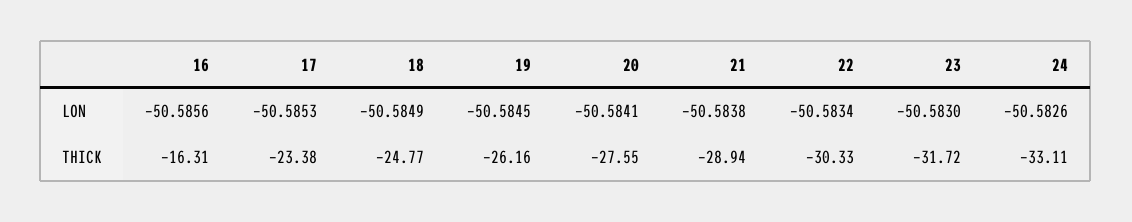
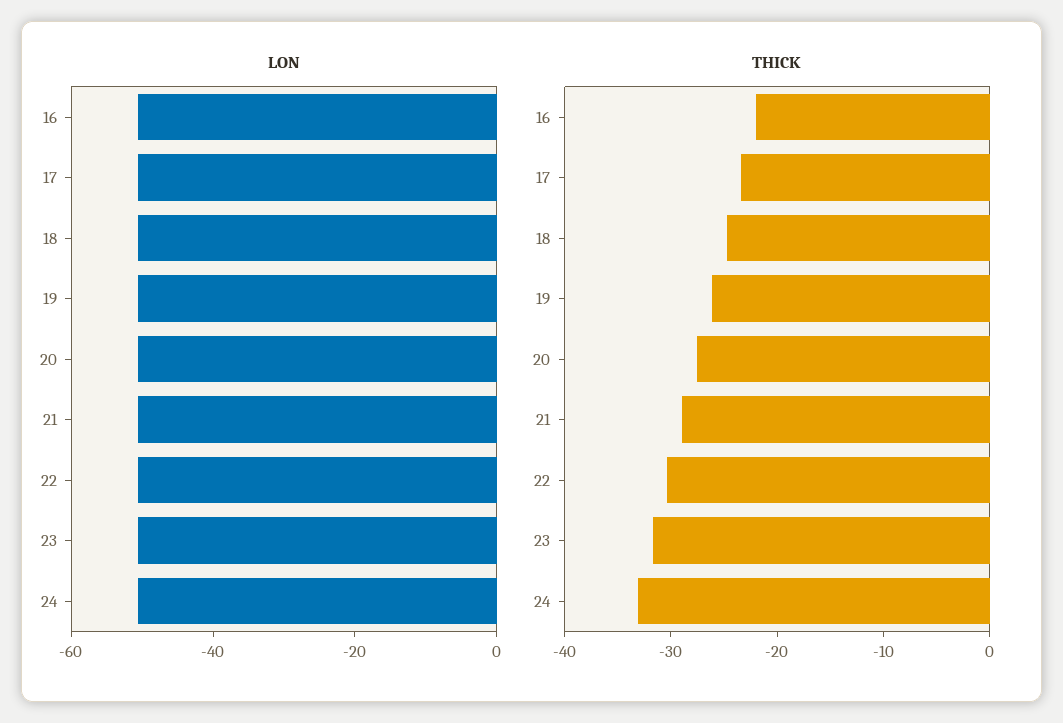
  {
    "LON": {
      "16": -50.5856,
      "17": -50.5853,
      "18": -50.5849,
      "19": -50.5845,
      "20": -50.5841,
      "21": -50.5838,
      "22": -50.5834,
      "23": -50.583,
      "24": -50.5826
    },
    "THICK": {
-     "16": -16.31,
+     "16": -22,
      "17": -23.38,
      "18": -24.77,
      "19": -26.16,
      "20": -27.55,
      "21": -28.94,
      "22": -30.33,
      "23": -31.72,
      "24": -33.11
    }
  }

